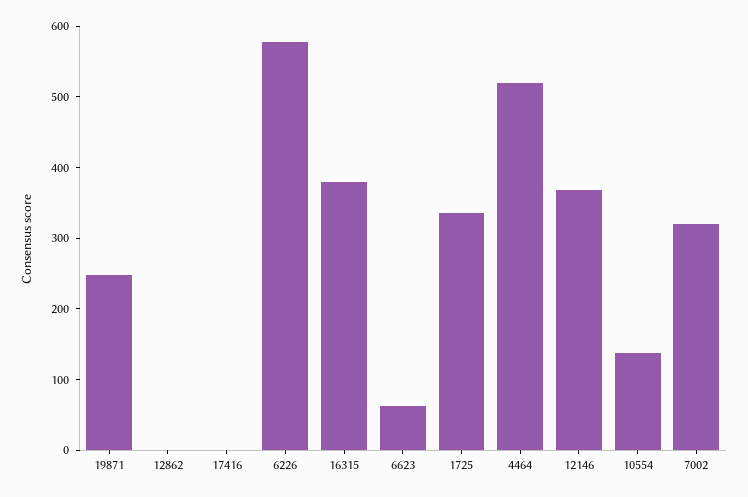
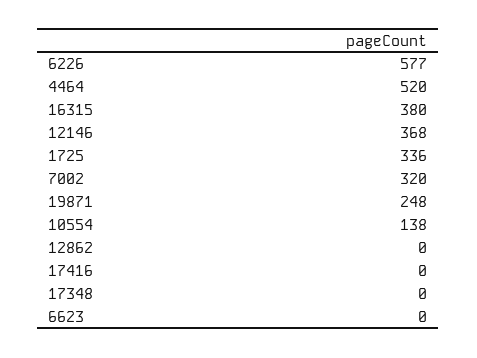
  {
    "19871": 248,
    "12862": 0,
    "17416": 0,
    "6226": 577,
    "16315": 380,
-   "6623": 60,
+   "6623": 0,
    "1725": 336,
    "4464": 520,
    "12146": 368,
    "10554": 138,
-   "7002": 320
+   "7002": 320,
+   "17348": 0
  }

